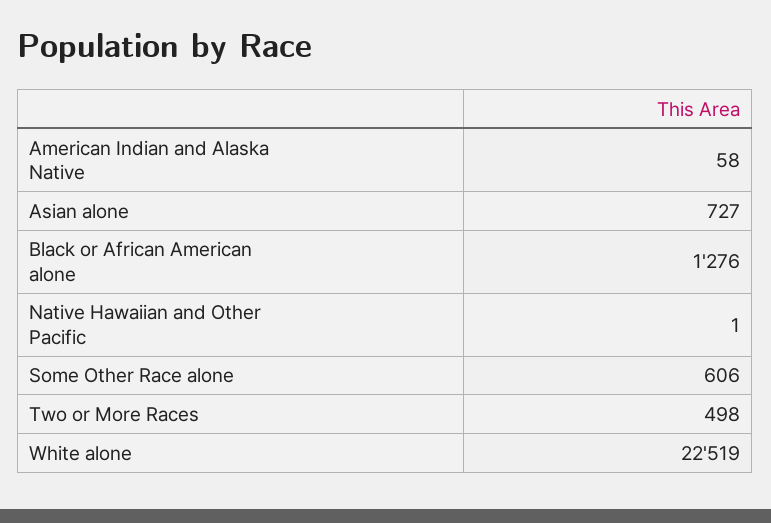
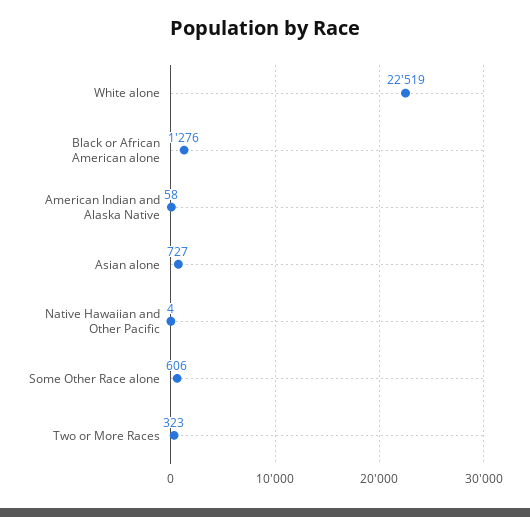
  {
    "American Indian and Alaska Native": 58,
    "Asian alone": 727,
    "Black or African American alone": 1276,
-   "Native Hawaiian and Other Pacific": 1,
+   "Native Hawaiian and Other Pacific": 4,
    "Some Other Race alone": 606,
-   "Two or More Races": 498,
+   "Two or More Races": 323,
    "White alone": 22519
  }

